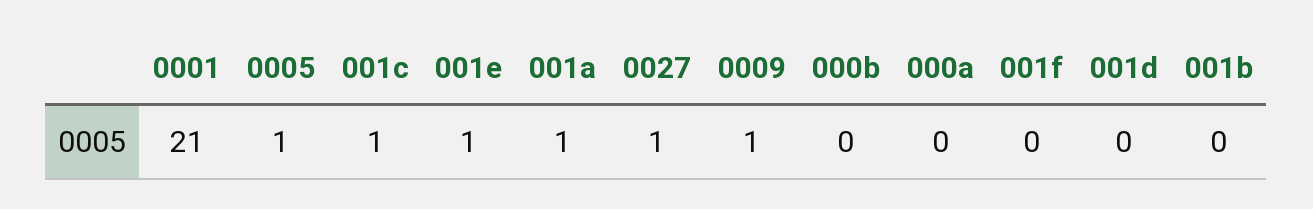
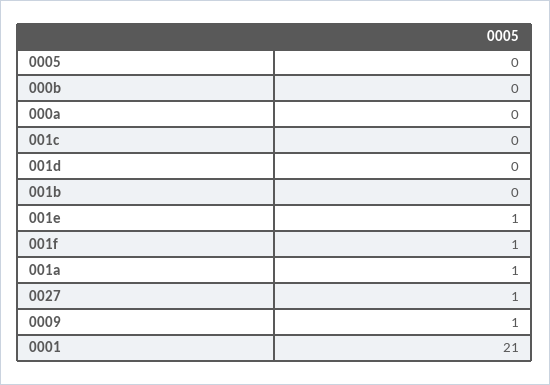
  {
    "0001": 21,
-   "0005": 1,
+   "0005": 0,
-   "001c": 1,
+   "001c": 0,
    "001e": 1,
    "001a": 1,
    "0027": 1,
    "0009": 1,
    "000b": 0,
    "000a": 0,
-   "001f": 0,
+   "001f": 1,
    "001d": 0,
    "001b": 0
  }

